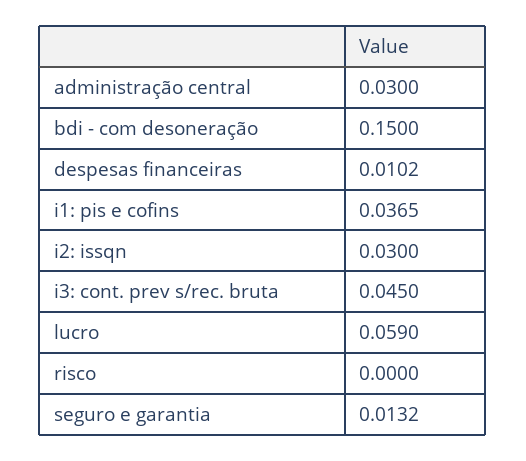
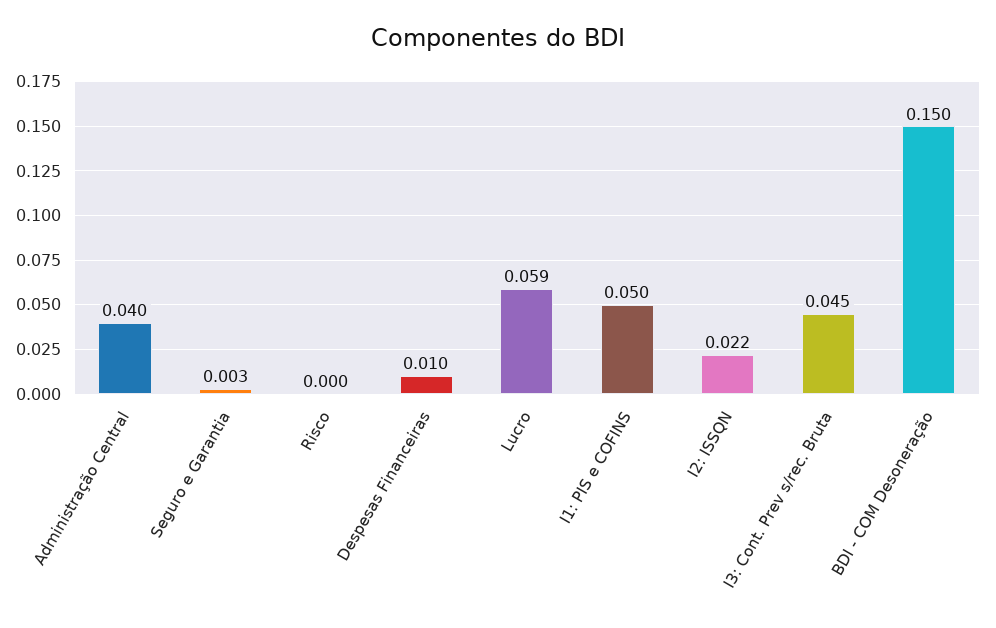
  {
-   "administração central": 0.03,
+   "administração central": 0.04,
    "bdi - com desoneração": 0.15,
    "despesas financeiras": 0.0102,
-   "i1: pis e cofins": 0.0365,
+   "i1: pis e cofins": 0.05,
-   "i2: issqn": 0.03,
+   "i2: issqn": 0.022,
    "i3: cont. prev s/rec. bruta": 0.045,
    "lucro": 0.059,
    "risco": 0,
-   "seguro e garantia": 0.0132
+   "seguro e garantia": 0.003
  }

